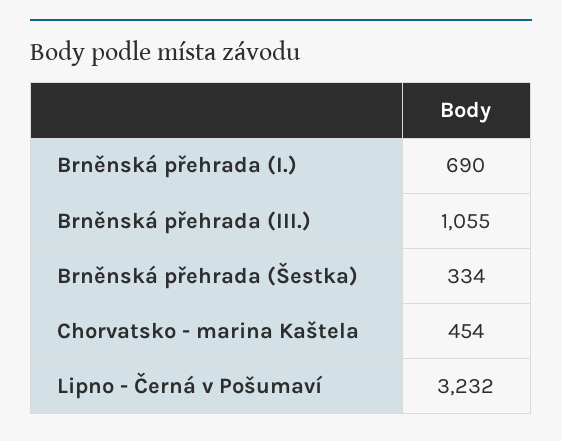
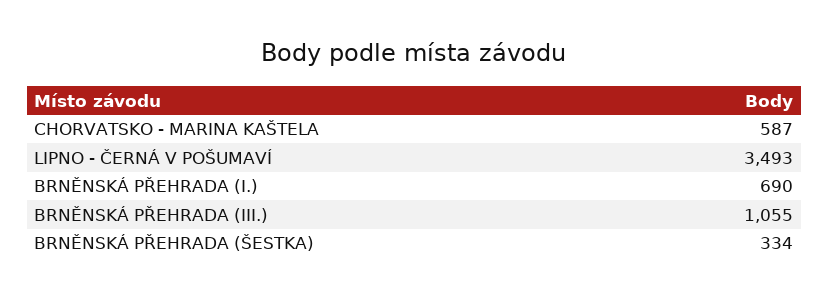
  {
    "Brněnská přehrada (I.)": 690,
    "Brněnská přehrada (III.)": 1055,
    "Brněnská přehrada (Šestka)": 334,
-   "Chorvatsko - marina Kaštela": 454,
+   "Chorvatsko - marina Kaštela": 587,
-   "Lipno - Černá v Pošumaví": 3232
+   "Lipno - Černá v Pošumaví": 3493
  }

